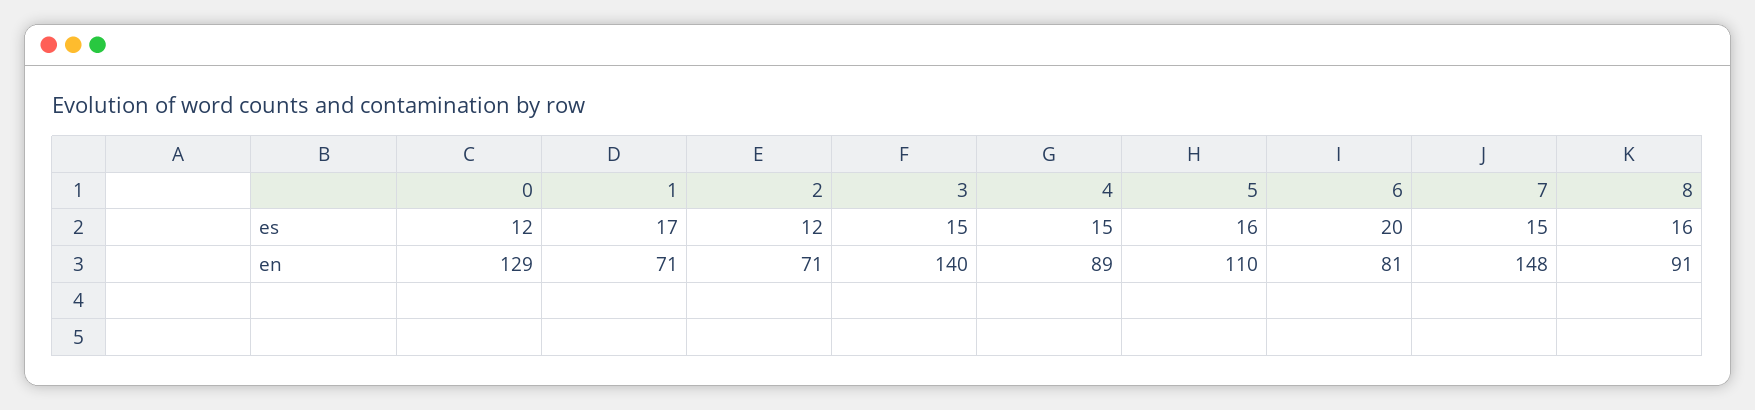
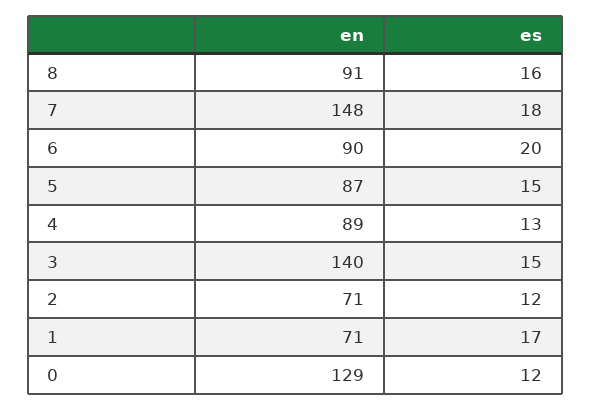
  {
    "0": {
      "es": 12,
      "en": 129
    },
    "1": {
      "es": 17,
      "en": 71
    },
    "2": {
      "es": 12,
      "en": 71
    },
    "3": {
      "es": 15,
      "en": 140
    },
    "4": {
-     "es": 15,
+     "es": 13,
      "en": 89
    },
    "5": {
-     "es": 16,
+     "es": 15,
-     "en": 110
+     "en": 87
    },
    "6": {
      "es": 20,
-     "en": 81
+     "en": 90
    },
    "7": {
-     "es": 15,
+     "es": 18,
      "en": 148
    },
    "8": {
      "es": 16,
      "en": 91
    }
  }

